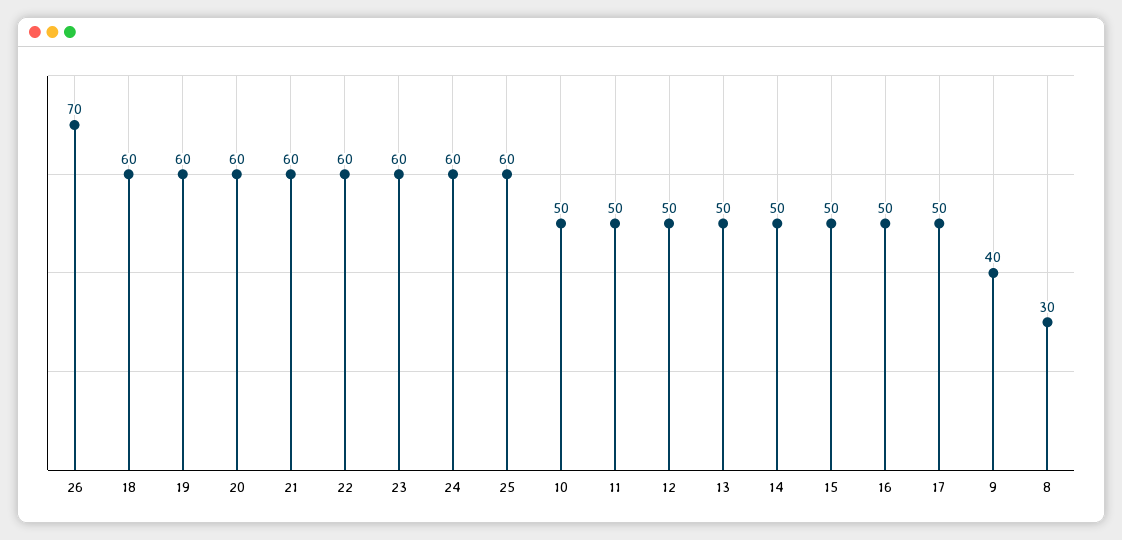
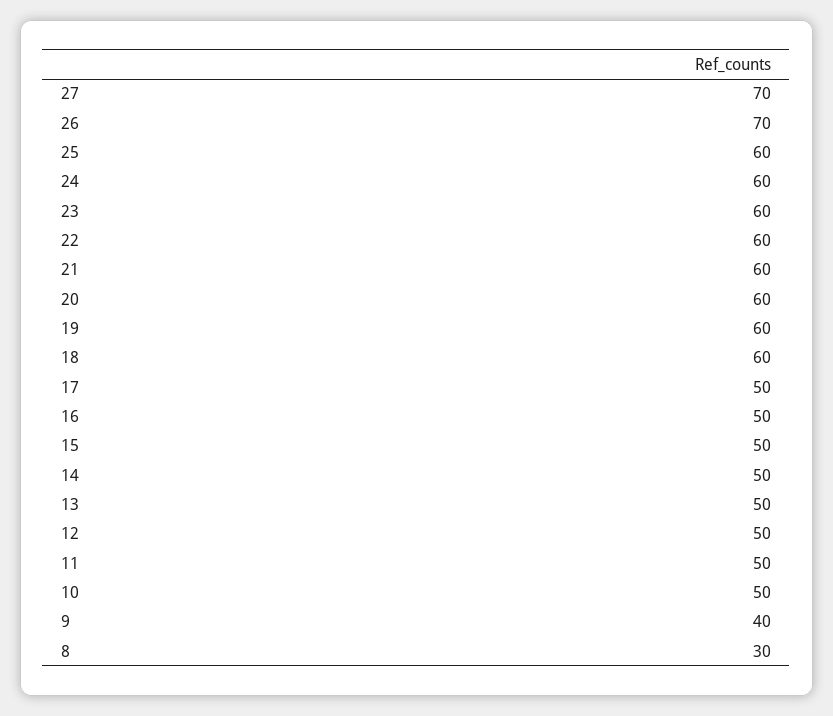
  {
    "26": 70,
    "18": 60,
    "19": 60,
    "20": 60,
    "21": 60,
    "22": 60,
    "23": 60,
    "24": 60,
    "25": 60,
    "10": 50,
    "11": 50,
    "12": 50,
    "13": 50,
    "14": 50,
    "15": 50,
    "16": 50,
    "17": 50,
    "9": 40,
-   "8": 30
+   "8": 30,
+   "27": 70
  }

